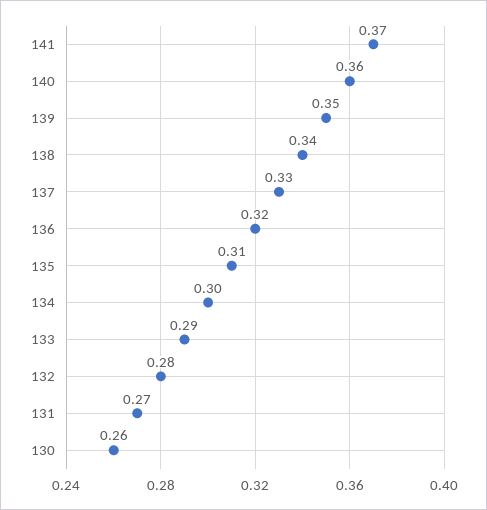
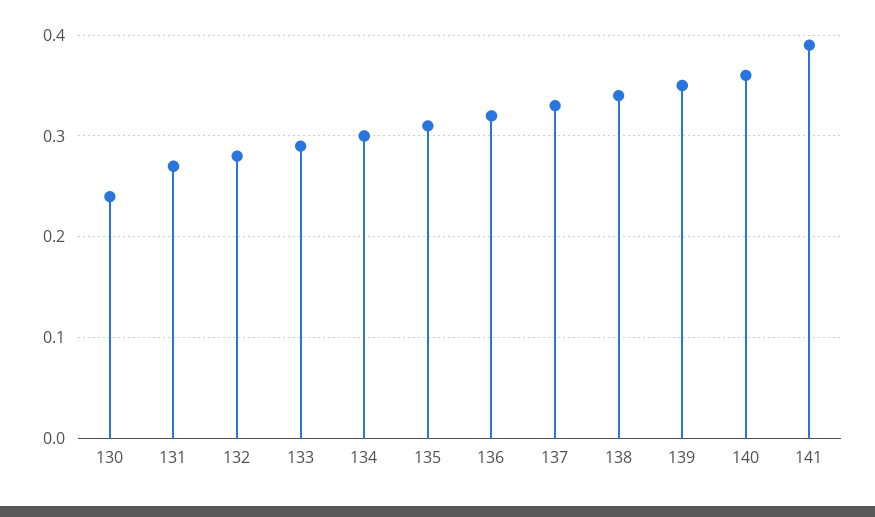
  {
-   "141": 0.37,
+   "141": 0.39,
    "140": 0.36,
    "139": 0.35,
    "138": 0.34,
    "137": 0.33,
    "136": 0.32,
    "135": 0.31,
    "134": 0.3,
    "133": 0.29,
    "132": 0.28,
    "131": 0.27,
-   "130": 0.26
+   "130": 0.24
  }

